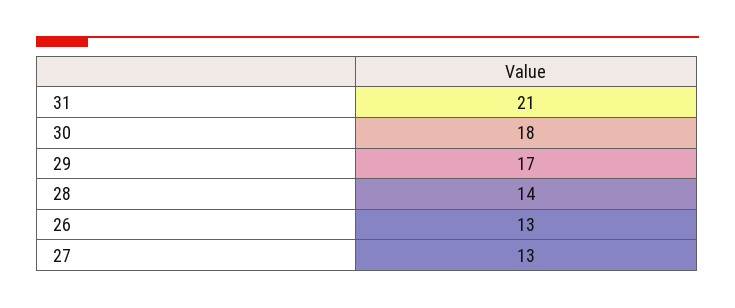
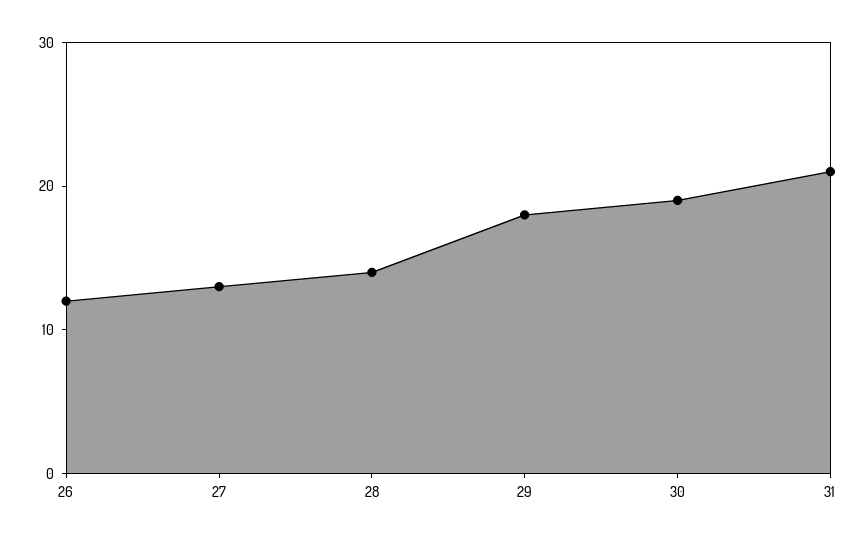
  {
    "31": 21,
-   "30": 18,
+   "30": 19,
-   "29": 17,
+   "29": 18,
    "28": 14,
-   "26": 13,
+   "26": 12,
    "27": 13
  }

